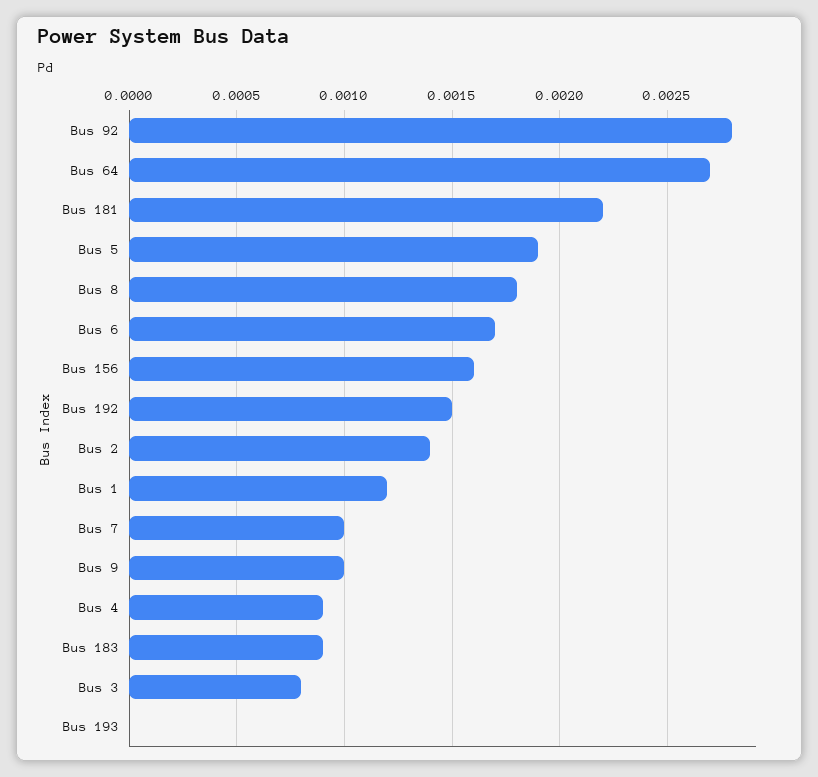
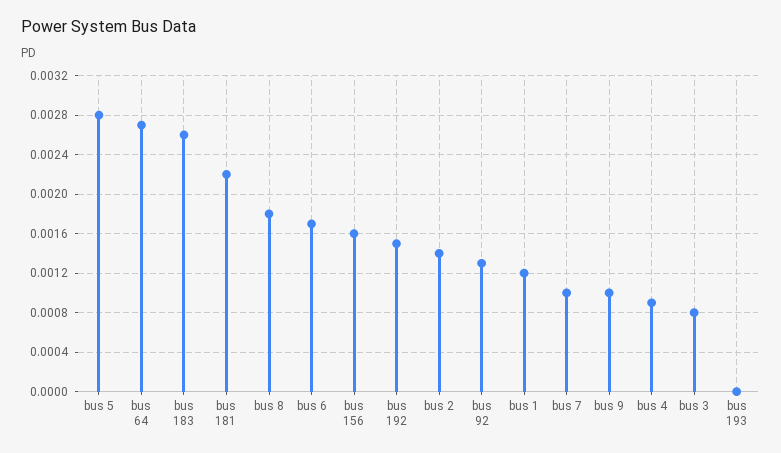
  {
-   "Bus 92": 0.0028,
+   "Bus 92": 0.0013,
    "Bus 64": 0.0027,
    "Bus 181": 0.0022,
-   "Bus 5": 0.0019,
+   "Bus 5": 0.0028,
    "Bus 8": 0.0018,
    "Bus 6": 0.0017,
    "Bus 156": 0.0016,
    "Bus 192": 0.0015,
    "Bus 2": 0.0014,
    "Bus 1": 0.0012,
    "Bus 7": 0.001,
    "Bus 9": 0.001,
    "Bus 4": 0.0009,
-   "Bus 183": 0.0009,
+   "Bus 183": 0.0026,
    "Bus 3": 0.0008,
    "Bus 193": 0
  }

